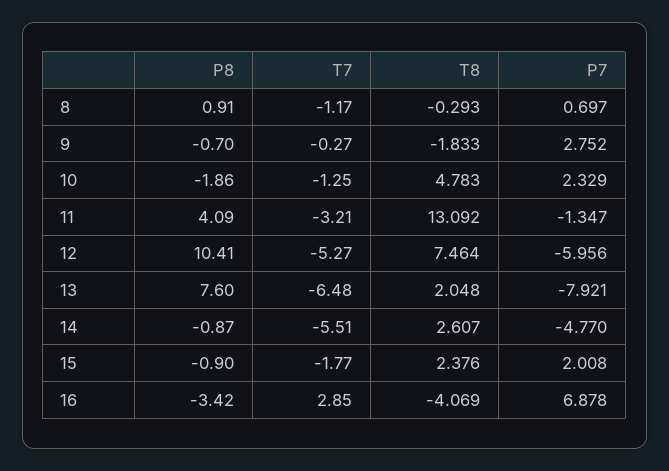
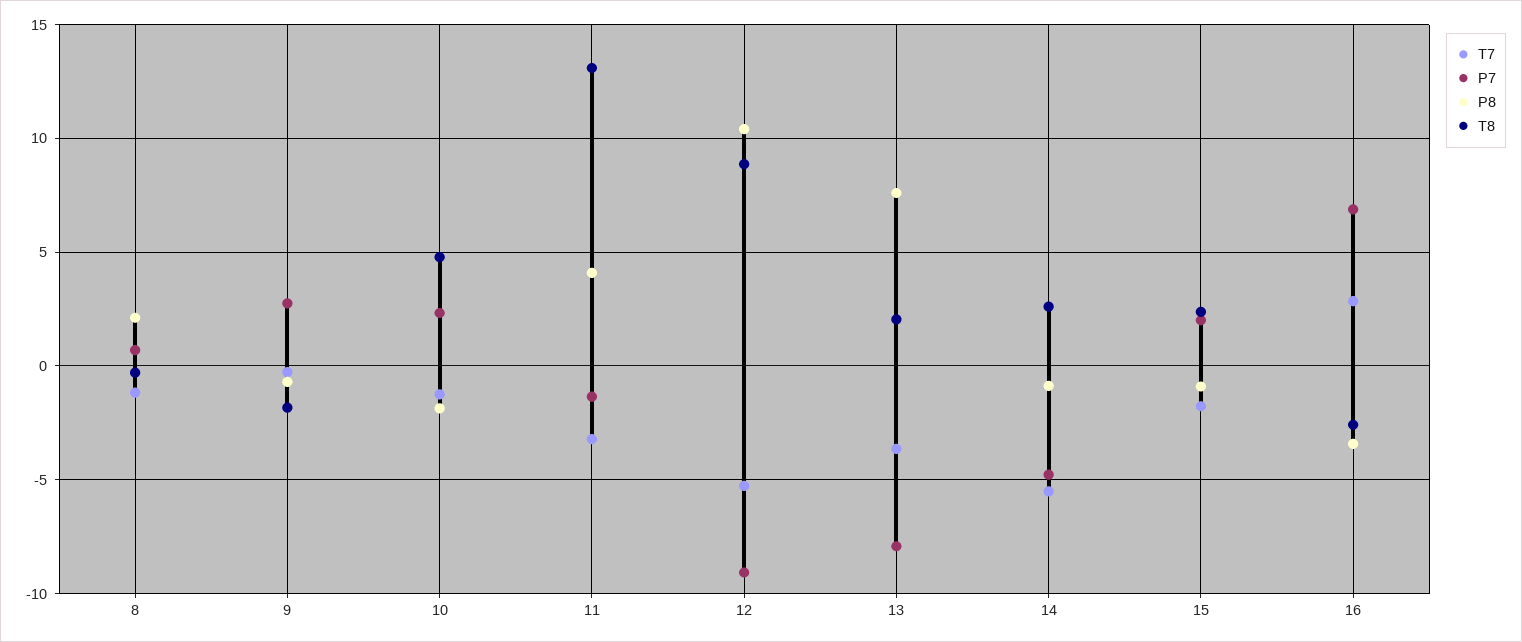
  {
    "P8": {
-     "8": 0.91,
+     "8": 2,
      "9": -0.7,
      "10": -1.86,
      "11": 4.09,
      "12": 10.41,
      "13": 7.6,
      "14": -0.87,
      "15": -0.9,
      "16": -3.42
    },
    "T7": {
      "8": -1.17,
      "9": -0.27,
      "10": -1.25,
      "11": -3.21,
      "12": -5.27,
-     "13": -6.48,
+     "13": -3.5,
      "14": -5.51,
      "15": -1.77,
      "16": 2.85
    },
    "T8": {
      "8": -0.293,
      "9": -1.833,
      "10": 4.783,
      "11": 13.092,
-     "12": 7.464,
+     "12": 9,
      "13": 2.048,
      "14": 2.607,
      "15": 2.376,
-     "16": -4.069
+     "16": -2.5
    },
    "P7": {
      "8": 0.697,
      "9": 2.752,
      "10": 2.329,
      "11": -1.347,
-     "12": -5.956,
+     "12": -9,
      "13": -7.921,
      "14": -4.77,
      "15": 2.008,
      "16": 6.878
    }
  }

